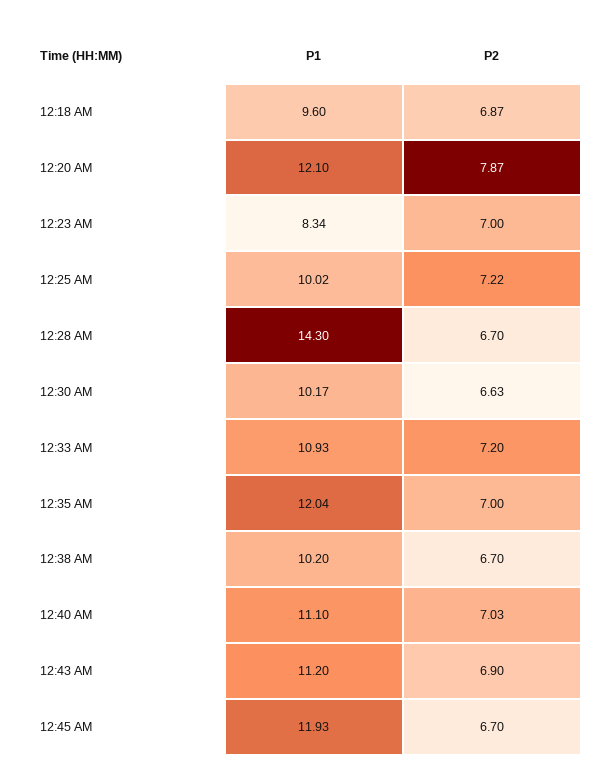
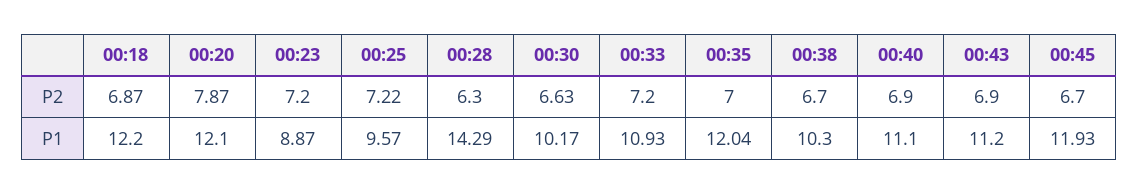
  {
    "P1": {
-     "12:18 AM": 9.6,
+     "12:18 AM": 12.2,
      "12:20 AM": 12.1,
-     "12:23 AM": 8.34,
+     "12:23 AM": 8.87,
-     "12:25 AM": 10.02,
+     "12:25 AM": 9.57,
-     "12:28 AM": 14.3,
+     "12:28 AM": 14.29,
      "12:30 AM": 10.17,
      "12:33 AM": 10.93,
      "12:35 AM": 12.04,
-     "12:38 AM": 10.2,
+     "12:38 AM": 10.3,
      "12:40 AM": 11.1,
      "12:43 AM": 11.2,
      "12:45 AM": 11.93
    },
    "P2": {
      "12:18 AM": 6.87,
      "12:20 AM": 7.87,
-     "12:23 AM": 7,
+     "12:23 AM": 7.2,
      "12:25 AM": 7.22,
-     "12:28 AM": 6.7,
+     "12:28 AM": 6.3,
      "12:30 AM": 6.63,
      "12:33 AM": 7.2,
      "12:35 AM": 7,
      "12:38 AM": 6.7,
-     "12:40 AM": 7.03,
+     "12:40 AM": 6.9,
      "12:43 AM": 6.9,
      "12:45 AM": 6.7
    }
  }

